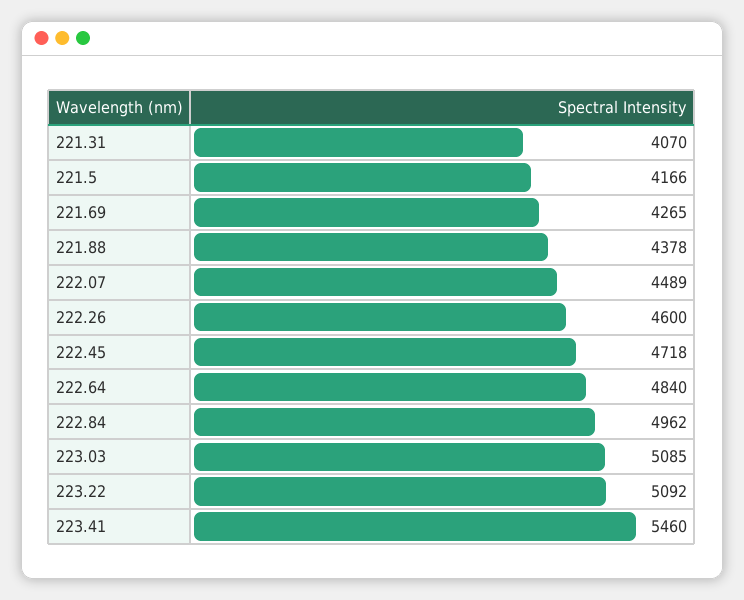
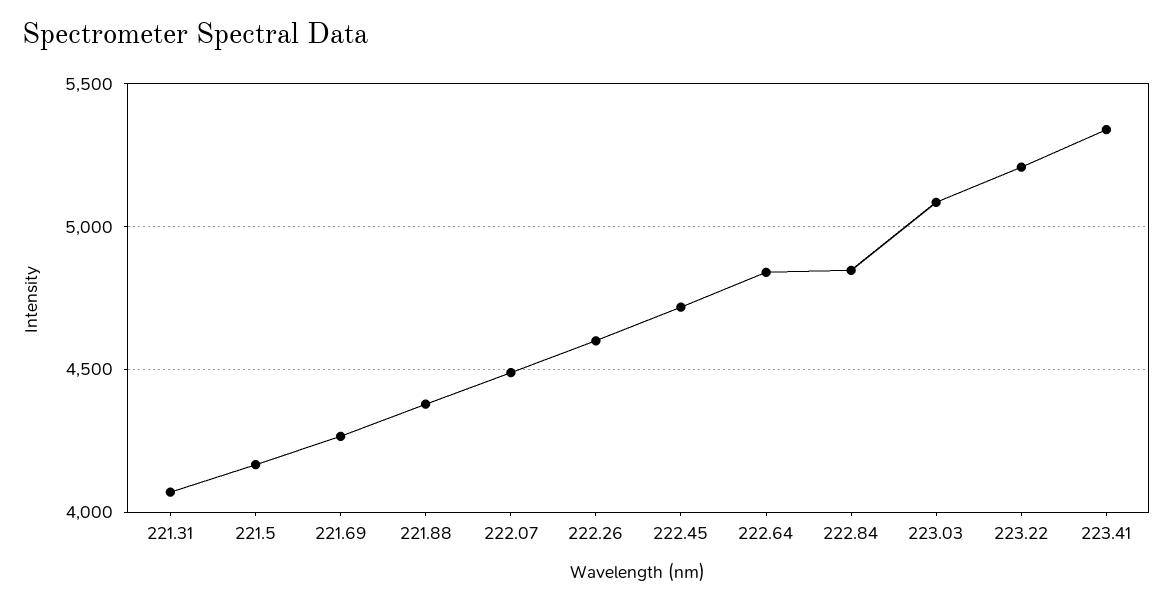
  {
    "221.31": 4070,
    "221.5": 4166,
    "221.69": 4265,
    "221.88": 4378,
    "222.07": 4489,
    "222.26": 4600,
    "222.45": 4718,
    "222.64": 4840,
-   "222.84": 4962,
+   "222.84": 4850,
    "223.03": 5085,
-   "223.22": 5092,
+   "223.22": 5200,
-   "223.41": 5460
+   "223.41": 5350
  }

